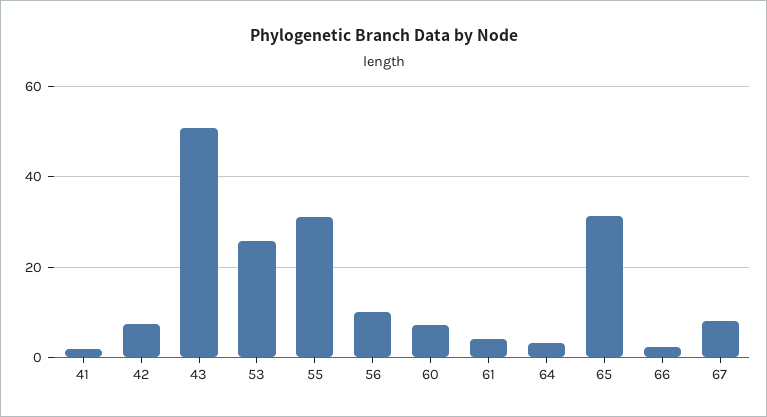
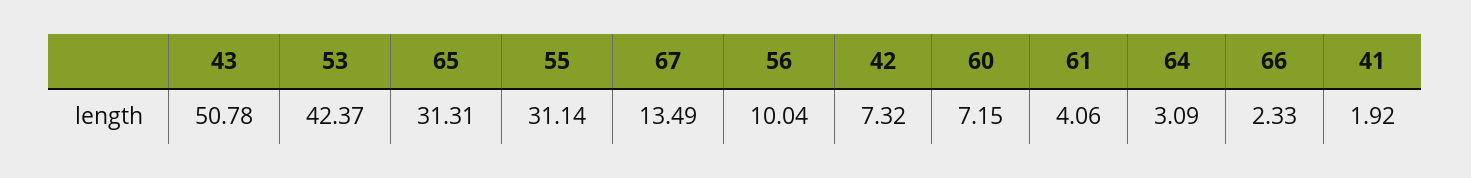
  {
    "41": 1.92,
    "42": 7.32,
    "43": 50.78,
-   "53": 26,
+   "53": 42.37,
    "55": 31.14,
    "56": 10.04,
    "60": 7.15,
    "61": 4.06,
    "64": 3.09,
    "65": 31.31,
    "66": 2.33,
-   "67": 8
+   "67": 13.49
  }

